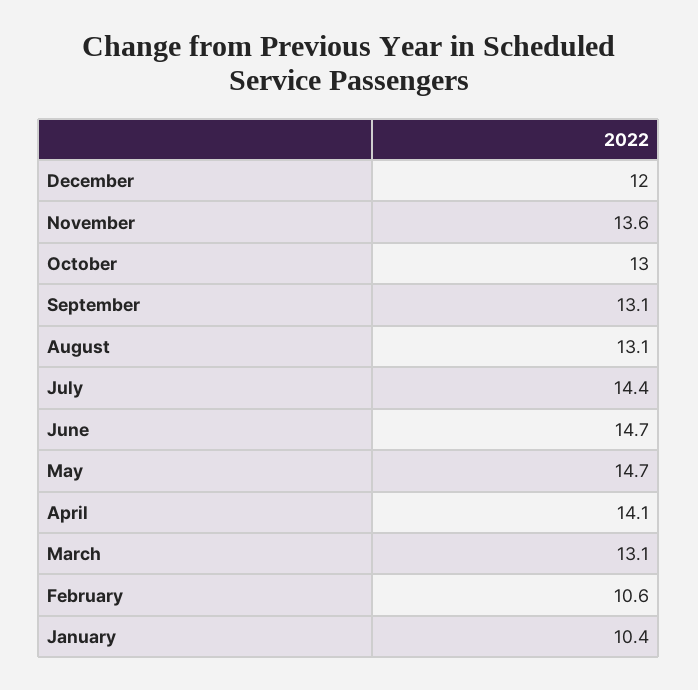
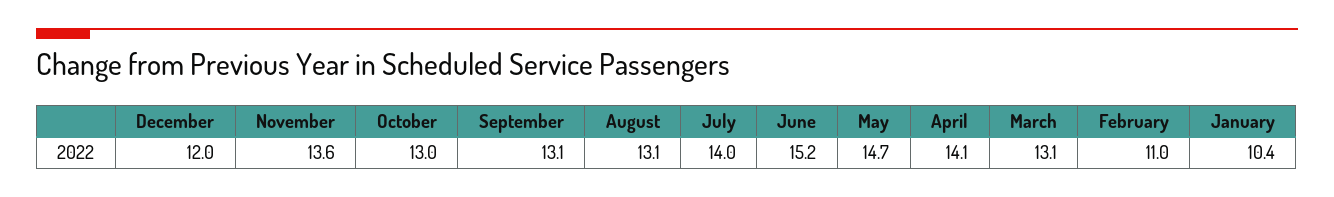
  {
    "December": 12,
    "November": 13.6,
    "October": 13,
    "September": 13.1,
    "August": 13.1,
-   "July": 14.4,
+   "July": 14,
-   "June": 14.7,
+   "June": 15.2,
    "May": 14.7,
    "April": 14.1,
    "March": 13.1,
-   "February": 10.6,
+   "February": 11,
    "January": 10.4
  }

